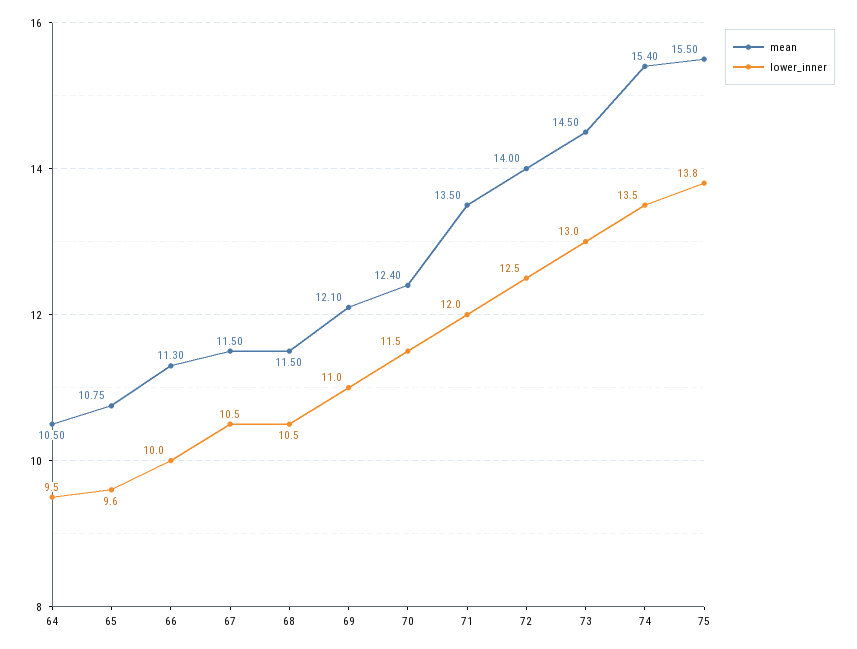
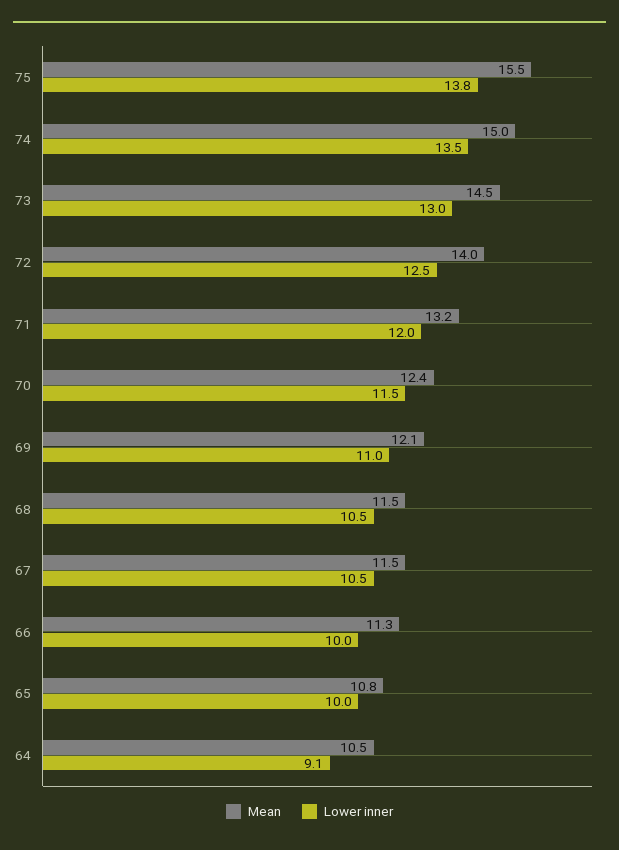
  {
    "mean": {
      "64": 10.5,
      "65": 10.75,
      "66": 11.3,
      "67": 11.5,
      "68": 11.5,
      "69": 12.1,
      "70": 12.4,
-     "71": 13.5,
+     "71": 13.2,
      "72": 14,
      "73": 14.5,
-     "74": 15.4,
+     "74": 15,
      "75": 15.5
    },
    "lower_inner": {
-     "64": 9.5,
+     "64": 9.1,
-     "65": 9.6,
+     "65": 10,
      "66": 10,
      "67": 10.5,
      "68": 10.5,
      "69": 11,
      "70": 11.5,
      "71": 12,
      "72": 12.5,
      "73": 13,
      "74": 13.5,
      "75": 13.8
    }
  }

